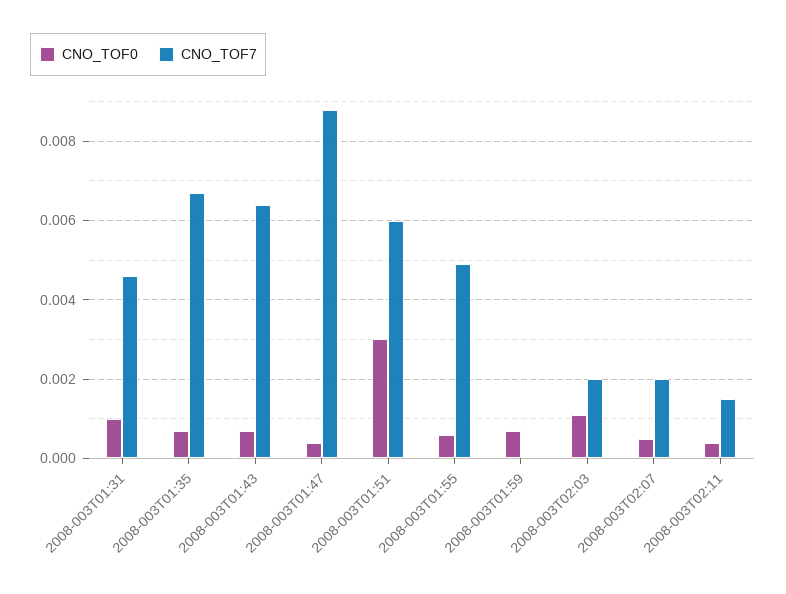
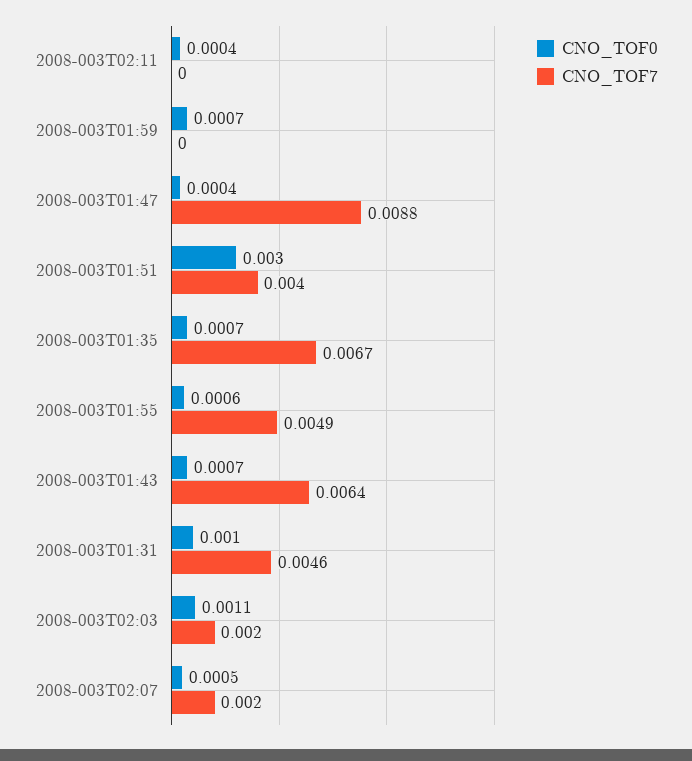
  {
    "CNO_TOF0": {
      "2008-003T01:31": 0.001,
      "2008-003T01:35": 0.0007,
      "2008-003T01:43": 0.0007,
      "2008-003T01:47": 0.0004,
      "2008-003T01:51": 0.003,
      "2008-003T01:55": 0.0006,
      "2008-003T01:59": 0.0007,
      "2008-003T02:03": 0.0011,
      "2008-003T02:07": 0.0005,
      "2008-003T02:11": 0.0004
    },
    "CNO_TOF7": {
      "2008-003T01:31": 0.0046,
      "2008-003T01:35": 0.0067,
      "2008-003T01:43": 0.0064,
      "2008-003T01:47": 0.0088,
-     "2008-003T01:51": 0.006,
+     "2008-003T01:51": 0.004,
      "2008-003T01:55": 0.0049,
      "2008-003T01:59": 0,
      "2008-003T02:03": 0.002,
      "2008-003T02:07": 0.002,
-     "2008-003T02:11": 0.0015
+     "2008-003T02:11": 0
    }
  }

